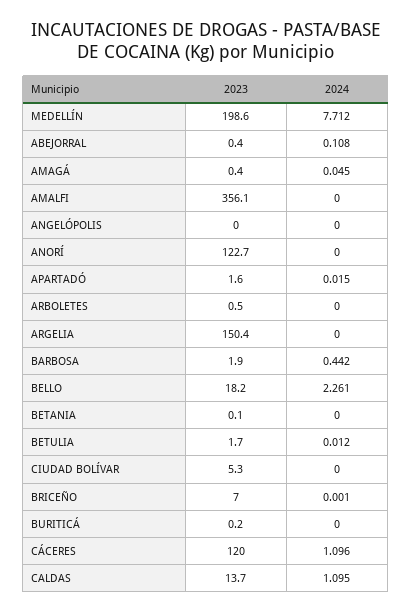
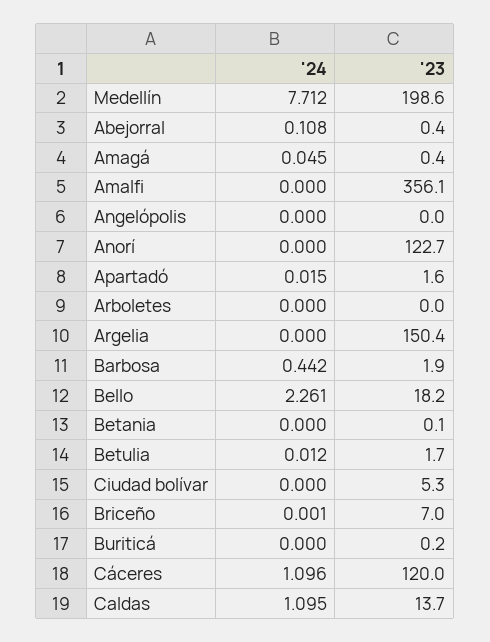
  {
    "2023": {
      "MEDELLÍN": 198.6,
      "ABEJORRAL": 0.4,
      "AMAGÁ": 0.4,
      "AMALFI": 356.1,
      "ANGELÓPOLIS": 0,
      "ANORÍ": 122.7,
      "APARTADÓ": 1.6,
-     "ARBOLETES": 0.5,
+     "ARBOLETES": 0,
      "ARGELIA": 150.4,
      "BARBOSA": 1.9,
      "BELLO": 18.2,
      "BETANIA": 0.1,
      "BETULIA": 1.7,
      "CIUDAD BOLÍVAR": 5.3,
      "BRICEÑO": 7,
      "BURITICÁ": 0.2,
      "CÁCERES": 120,
      "CALDAS": 13.7
    },
    "2024": {
      "MEDELLÍN": 7.712,
      "ABEJORRAL": 0.108,
      "AMAGÁ": 0.045,
      "AMALFI": 0,
      "ANGELÓPOLIS": 0,
      "ANORÍ": 0,
      "APARTADÓ": 0.015,
      "ARBOLETES": 0,
      "ARGELIA": 0,
      "BARBOSA": 0.442,
      "BELLO": 2.261,
      "BETANIA": 0,
      "BETULIA": 0.012,
      "CIUDAD BOLÍVAR": 0,
      "BRICEÑO": 0.001,
      "BURITICÁ": 0,
      "CÁCERES": 1.096,
      "CALDAS": 1.095
    }
  }

